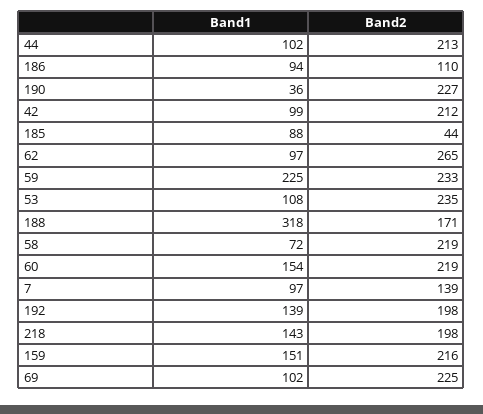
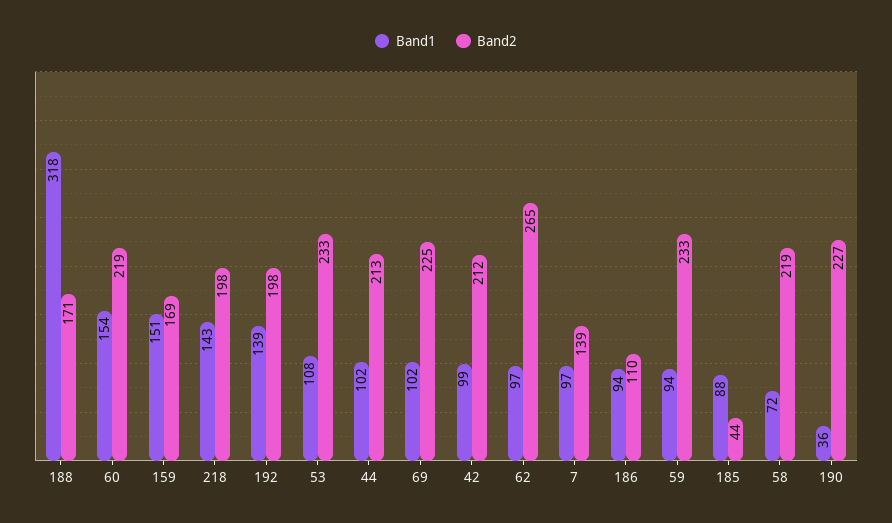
  {
    "Band1": {
      "44": 102,
      "186": 94,
      "190": 36,
      "42": 99,
      "185": 88,
      "62": 97,
-     "59": 225,
+     "59": 94,
      "53": 108,
      "188": 318,
      "58": 72,
      "60": 154,
      "7": 97,
      "192": 139,
      "218": 143,
      "159": 151,
      "69": 102
    },
    "Band2": {
      "44": 213,
      "186": 110,
      "190": 227,
      "42": 212,
      "185": 44,
      "62": 265,
      "59": 233,
-     "53": 235,
+     "53": 233,
      "188": 171,
      "58": 219,
      "60": 219,
      "7": 139,
      "192": 198,
      "218": 198,
-     "159": 216,
+     "159": 169,
      "69": 225
    }
  }

